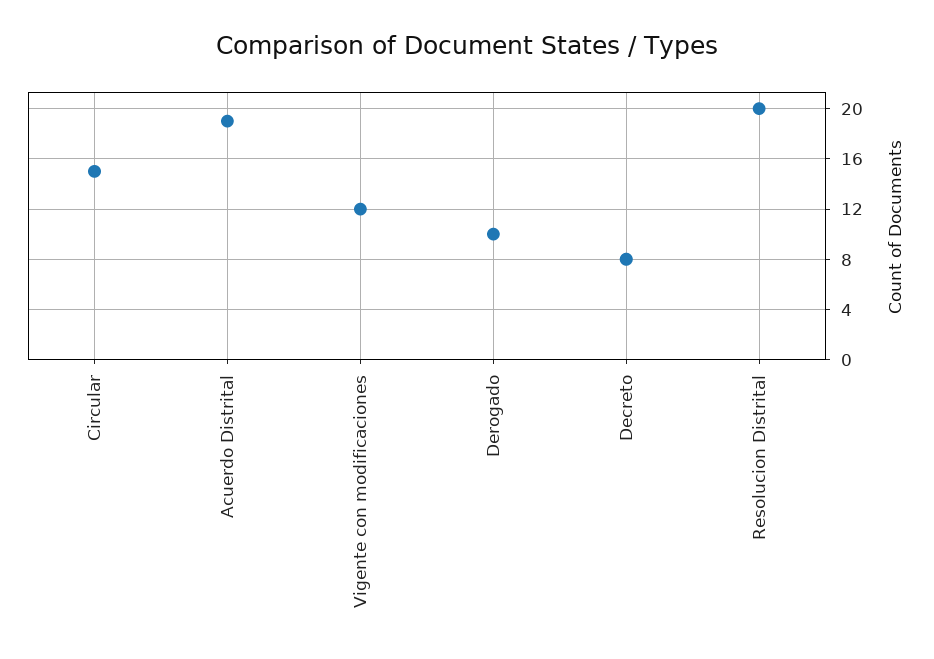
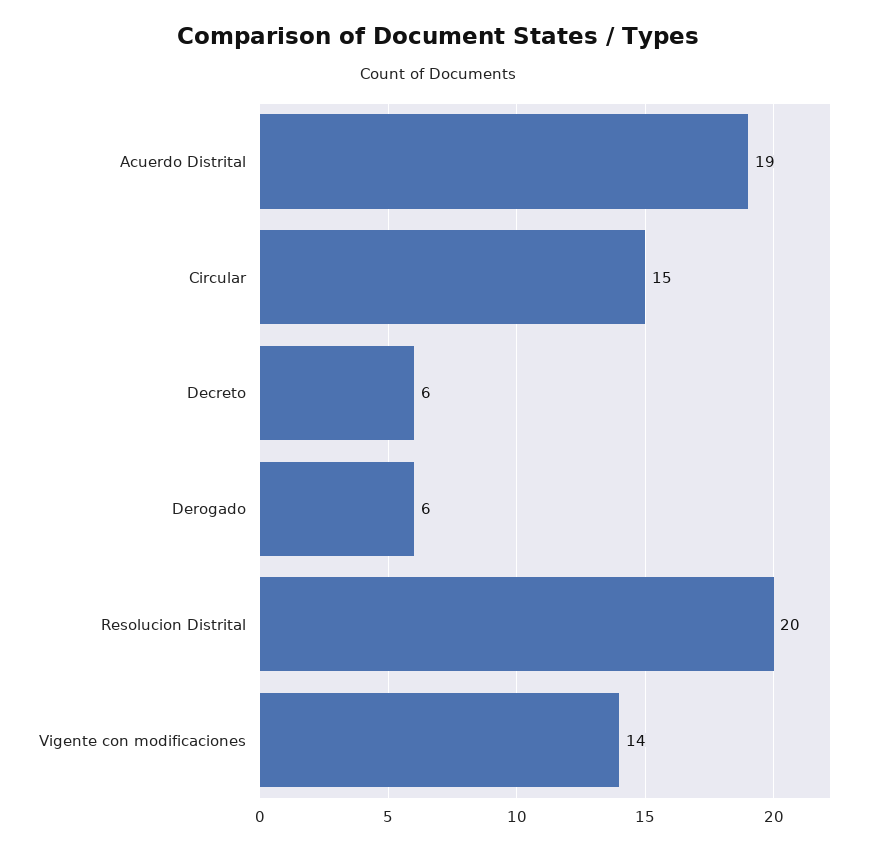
  {
    "Circular": 15,
    "Acuerdo Distrital": 19,
-   "Vigente con modificaciones": 12,
+   "Vigente con modificaciones": 14,
-   "Derogado": 10,
+   "Derogado": 6,
-   "Decreto": 8,
+   "Decreto": 6,
    "Resolucion Distrital": 20
  }

